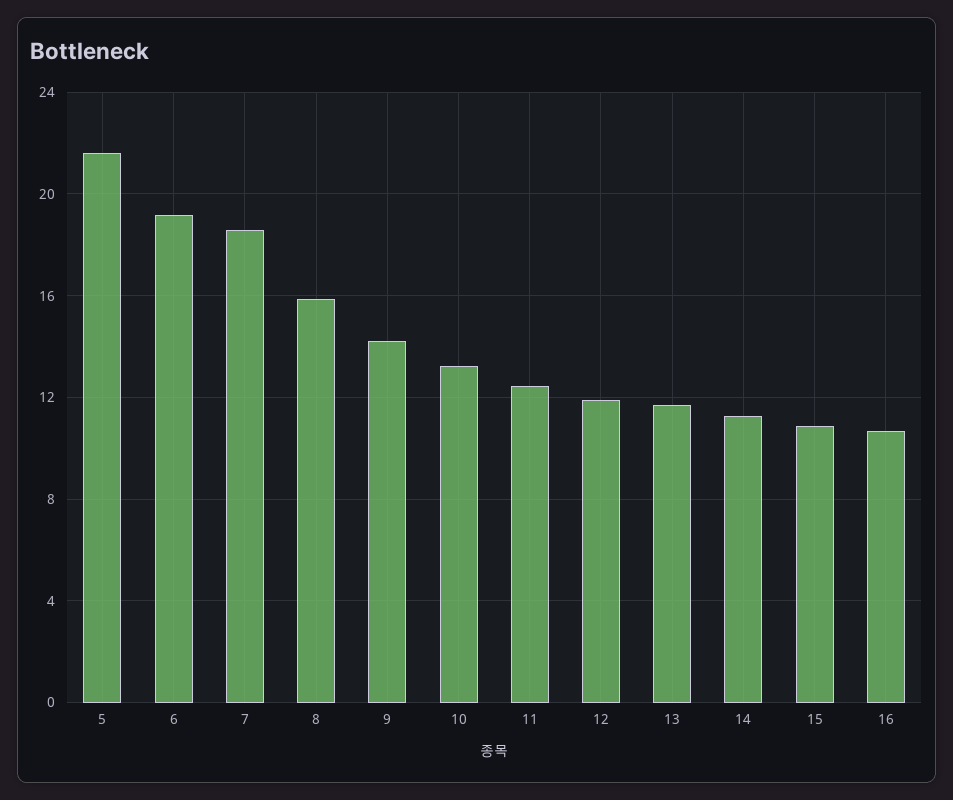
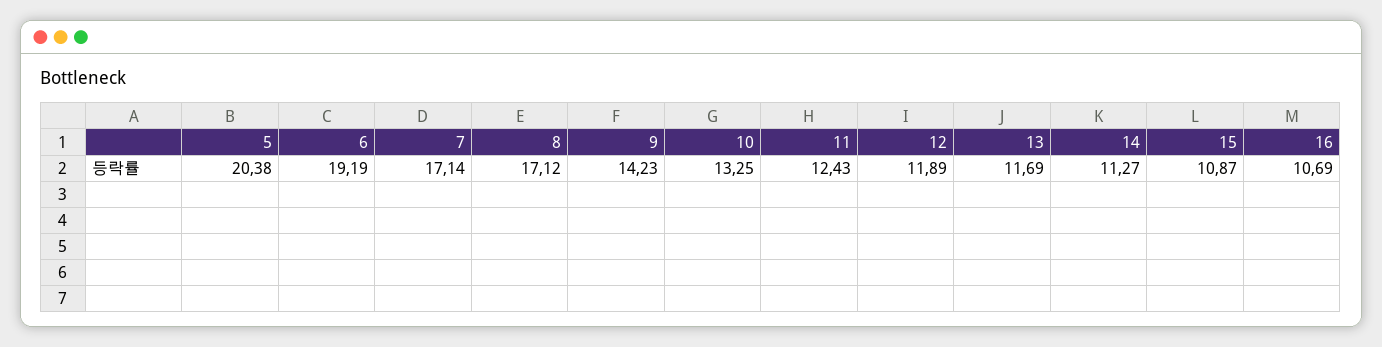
  {
-   "5": 21.5,
+   "5": 20.38,
    "6": 19.19,
-   "7": 18.5,
+   "7": 17.14,
-   "8": 16,
+   "8": 17.12,
    "9": 14.23,
    "10": 13.25,
    "11": 12.43,
    "12": 11.89,
    "13": 11.69,
    "14": 11.27,
    "15": 10.87,
    "16": 10.69
  }

